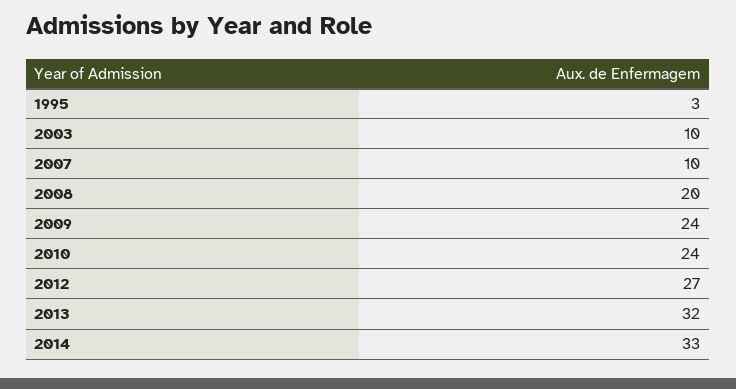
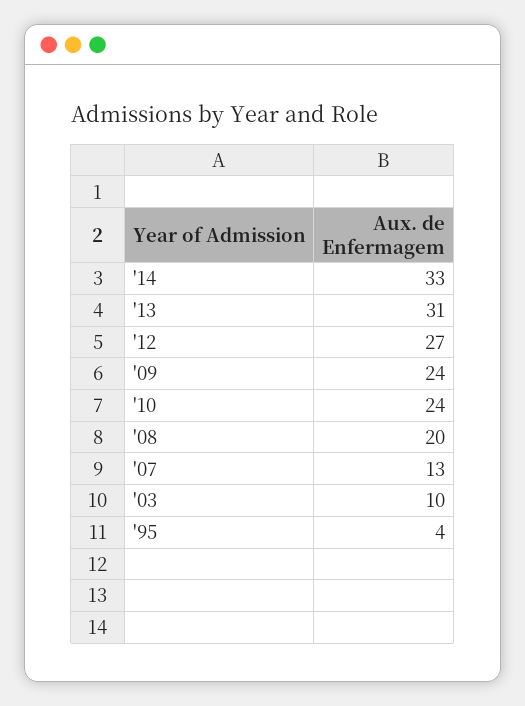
  {
-   "1995": 3,
+   "1995": 4,
    "2003": 10,
-   "2007": 10,
+   "2007": 13,
    "2008": 20,
    "2009": 24,
    "2010": 24,
    "2012": 27,
-   "2013": 32,
+   "2013": 31,
    "2014": 33
  }

